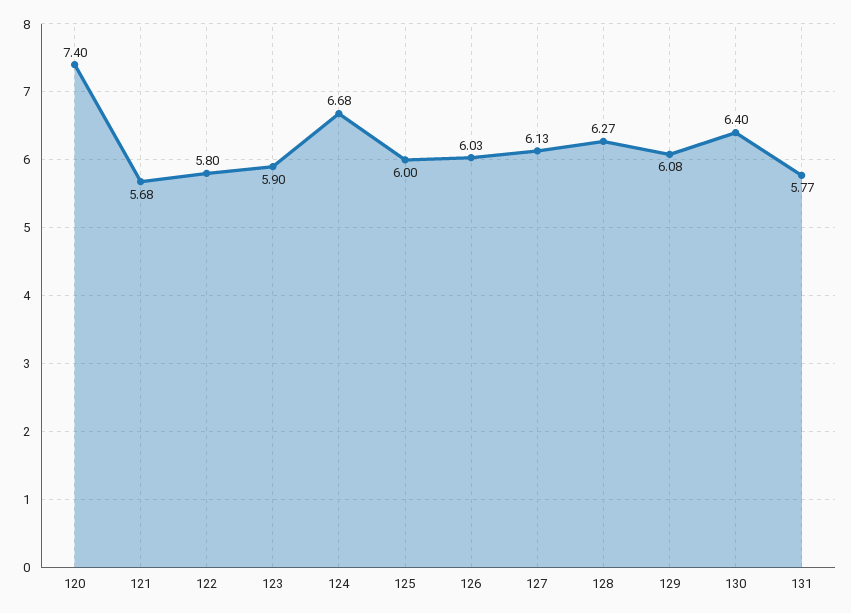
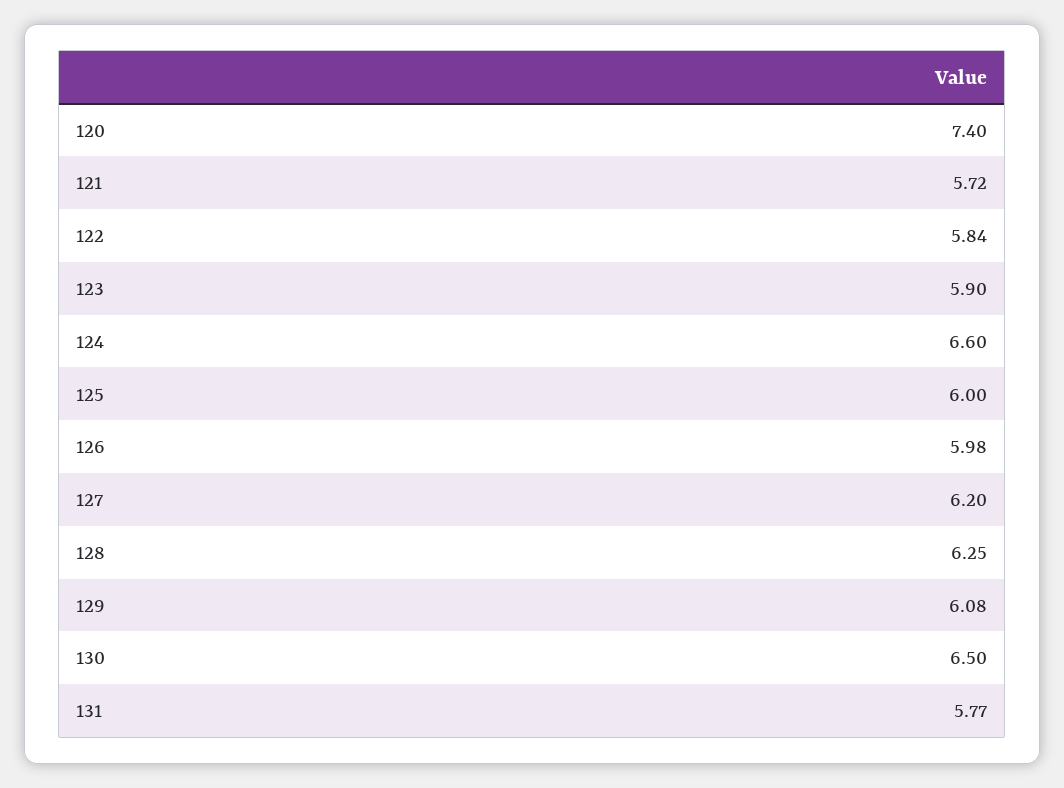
  {
    "120": 7.4,
-   "121": 5.68,
+   "121": 5.72,
-   "122": 5.8,
+   "122": 5.84,
    "123": 5.9,
-   "124": 6.68,
+   "124": 6.6,
    "125": 6,
-   "126": 6.03,
+   "126": 5.98,
-   "127": 6.13,
+   "127": 6.2,
-   "128": 6.27,
+   "128": 6.25,
    "129": 6.08,
-   "130": 6.4,
+   "130": 6.5,
    "131": 5.77
  }

